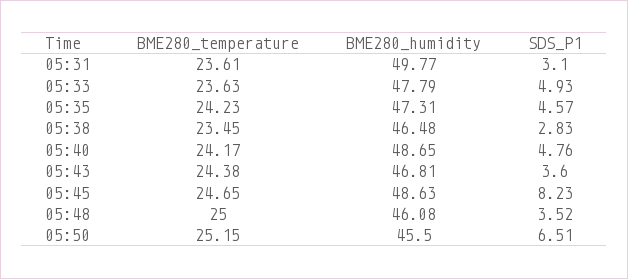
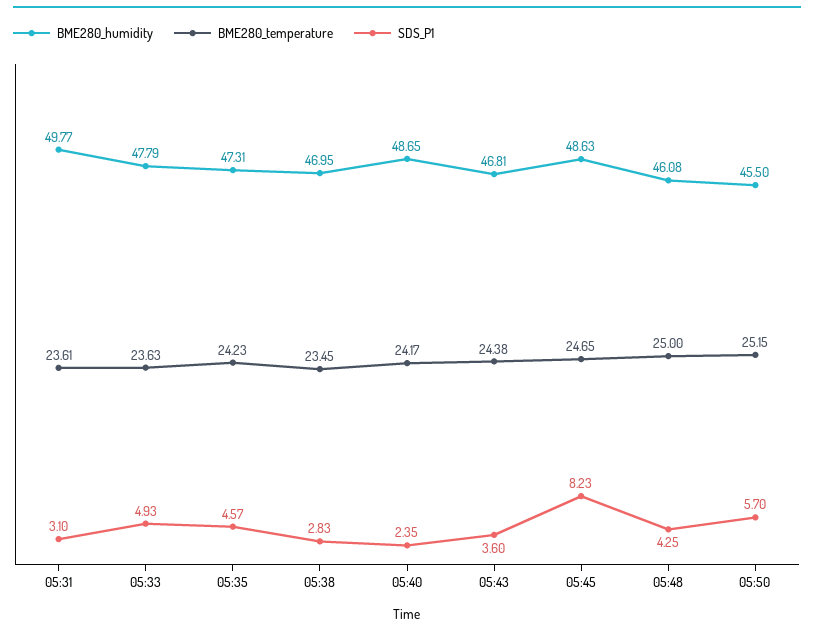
  {
    "BME280_temperature": {
      "05:31": 23.61,
      "05:33": 23.63,
      "05:35": 24.23,
      "05:38": 23.45,
      "05:40": 24.17,
      "05:43": 24.38,
      "05:45": 24.65,
      "05:48": 25,
      "05:50": 25.15
    },
    "BME280_humidity": {
      "05:31": 49.77,
      "05:33": 47.79,
      "05:35": 47.31,
-     "05:38": 46.48,
+     "05:38": 46.95,
      "05:40": 48.65,
      "05:43": 46.81,
      "05:45": 48.63,
      "05:48": 46.08,
      "05:50": 45.5
    },
    "SDS_P1": {
      "05:31": 3.1,
      "05:33": 4.93,
      "05:35": 4.57,
      "05:38": 2.83,
-     "05:40": 4.76,
+     "05:40": 2.35,
      "05:43": 3.6,
      "05:45": 8.23,
-     "05:48": 3.52,
+     "05:48": 4.25,
-     "05:50": 6.51
+     "05:50": 5.7
    }
  }

